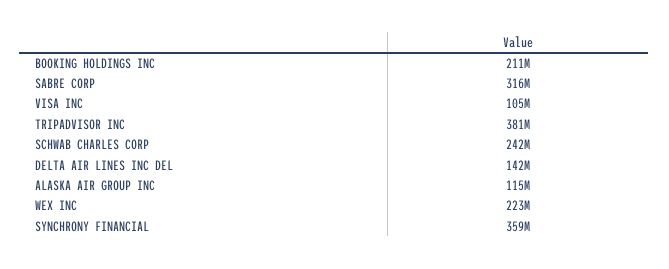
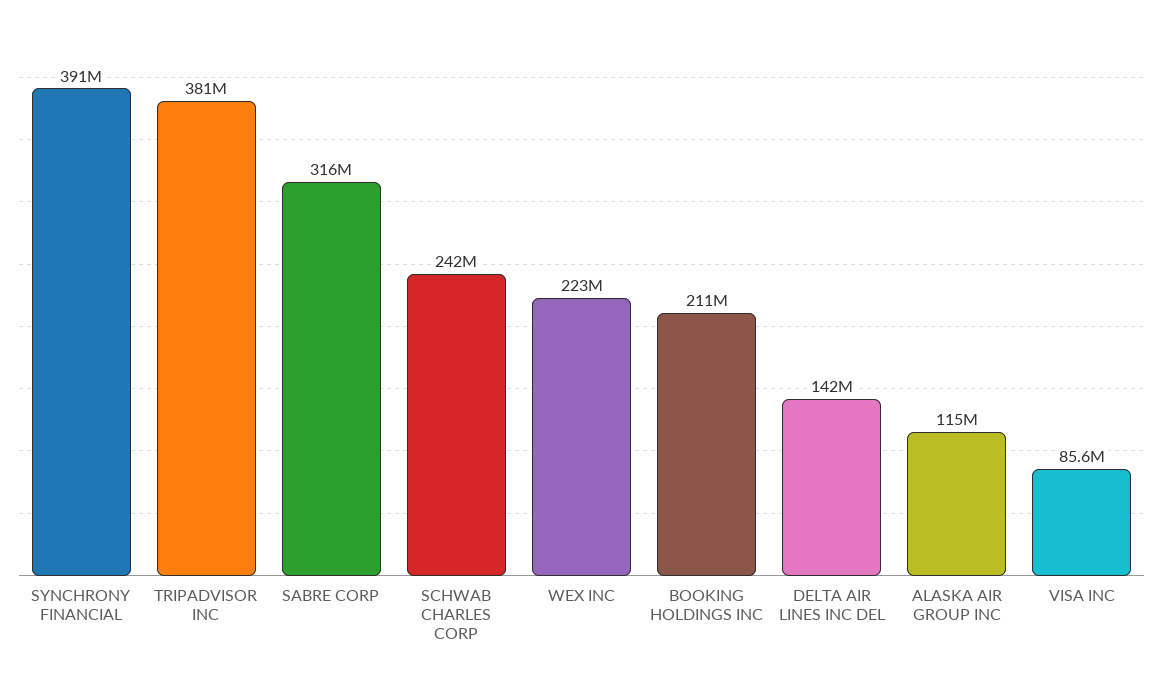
  {
    "BOOKING HOLDINGS INC": 211000000,
    "SABRE CORP": 316000000,
-   "VISA INC": 105000000,
+   "VISA INC": 85600000,
    "TRIPADVISOR INC": 381000000,
    "SCHWAB CHARLES CORP": 242000000,
    "DELTA AIR LINES INC DEL": 142000000,
    "ALASKA AIR GROUP INC": 115000000,
    "WEX INC": 223000000,
-   "SYNCHRONY FINANCIAL": 359000000
+   "SYNCHRONY FINANCIAL": 391000000
  }

